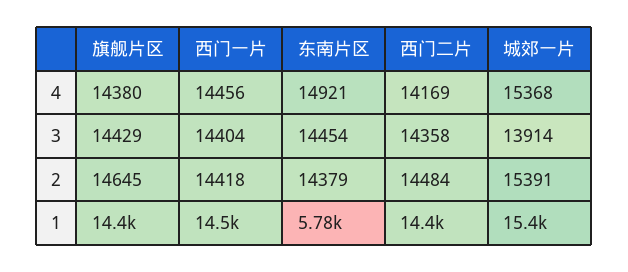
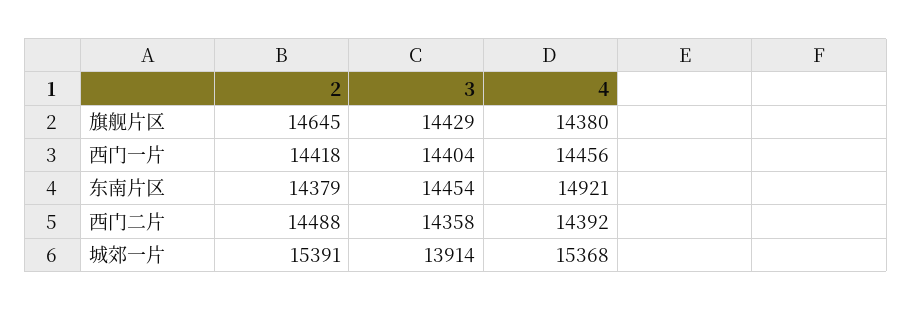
  {
    "旗舰片区": {
      "4": 14380,
      "3": 14429,
-     "2": 14645,
+     "2": 14645
-     "1": 14400
    },
    "西门一片": {
      "4": 14456,
      "3": 14404,
-     "2": 14418,
+     "2": 14418
-     "1": 14500
    },
    "东南片区": {
      "4": 14921,
      "3": 14454,
-     "2": 14379,
+     "2": 14379
-     "1": 5780
    },
    "西门二片": {
-     "4": 14169,
+     "4": 14392,
      "3": 14358,
-     "2": 14484,
+     "2": 14488
-     "1": 14400
    },
    "城郊一片": {
      "4": 15368,
      "3": 13914,
-     "2": 15391,
+     "2": 15391
-     "1": 15400
    }
  }

